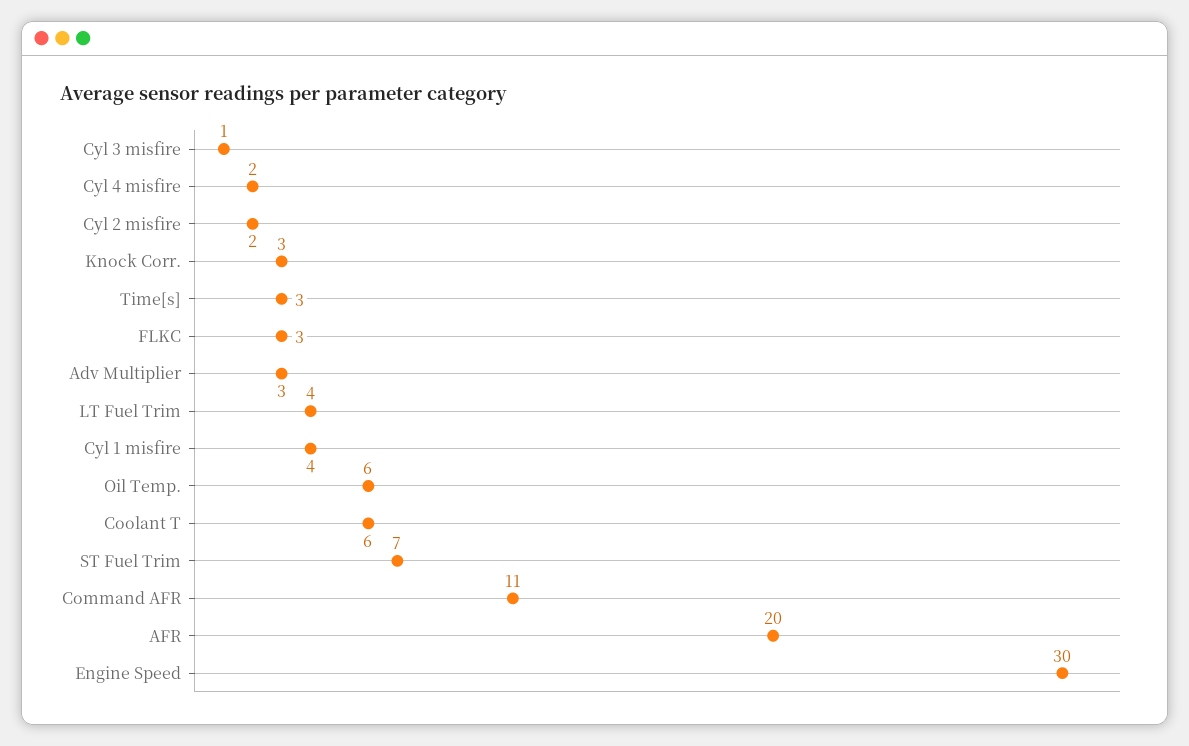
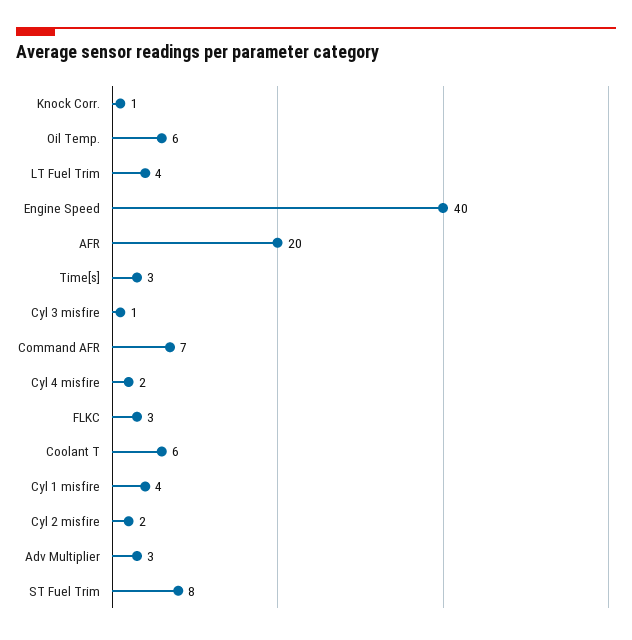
  {
    "Cyl 3 misfire": 1,
    "Cyl 4 misfire": 2,
    "Cyl 2 misfire": 2,
-   "Knock Corr.": 3,
+   "Knock Corr.": 1,
    "Time[s]": 3,
    "FLKC": 3,
    "Adv Multiplier": 3,
    "LT Fuel Trim": 4,
    "Cyl 1 misfire": 4,
    "Oil Temp.": 6,
    "Coolant T": 6,
-   "ST Fuel Trim": 7,
+   "ST Fuel Trim": 8,
-   "Command AFR": 11,
+   "Command AFR": 7,
    "AFR": 20,
-   "Engine Speed": 30
+   "Engine Speed": 40
  }

